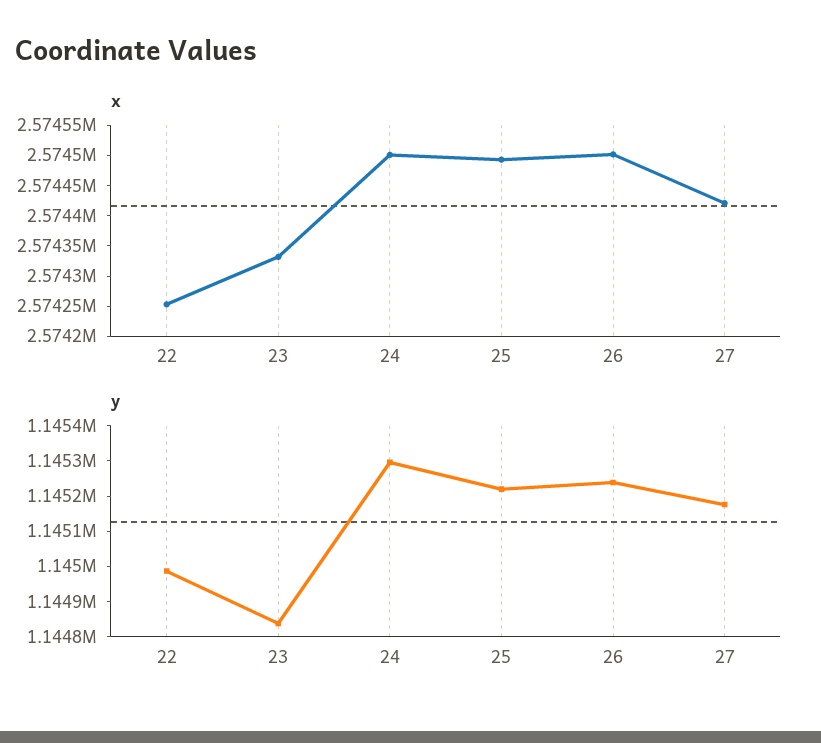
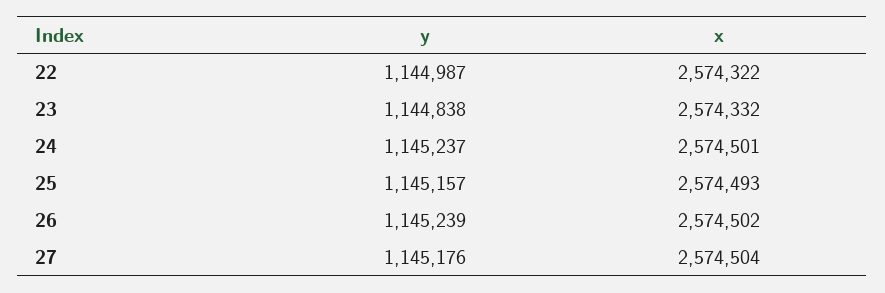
  {
    "x": {
-     "22": 2574250,
+     "22": 2574322,
      "23": 2574332,
      "24": 2574501,
      "25": 2574493,
      "26": 2574502,
-     "27": 2574425
+     "27": 2574504
    },
    "y": {
      "22": 1144987,
      "23": 1144838,
-     "24": 1145300,
+     "24": 1145237,
-     "25": 1145225,
+     "25": 1145157,
      "26": 1145239,
      "27": 1145176
    }
  }

